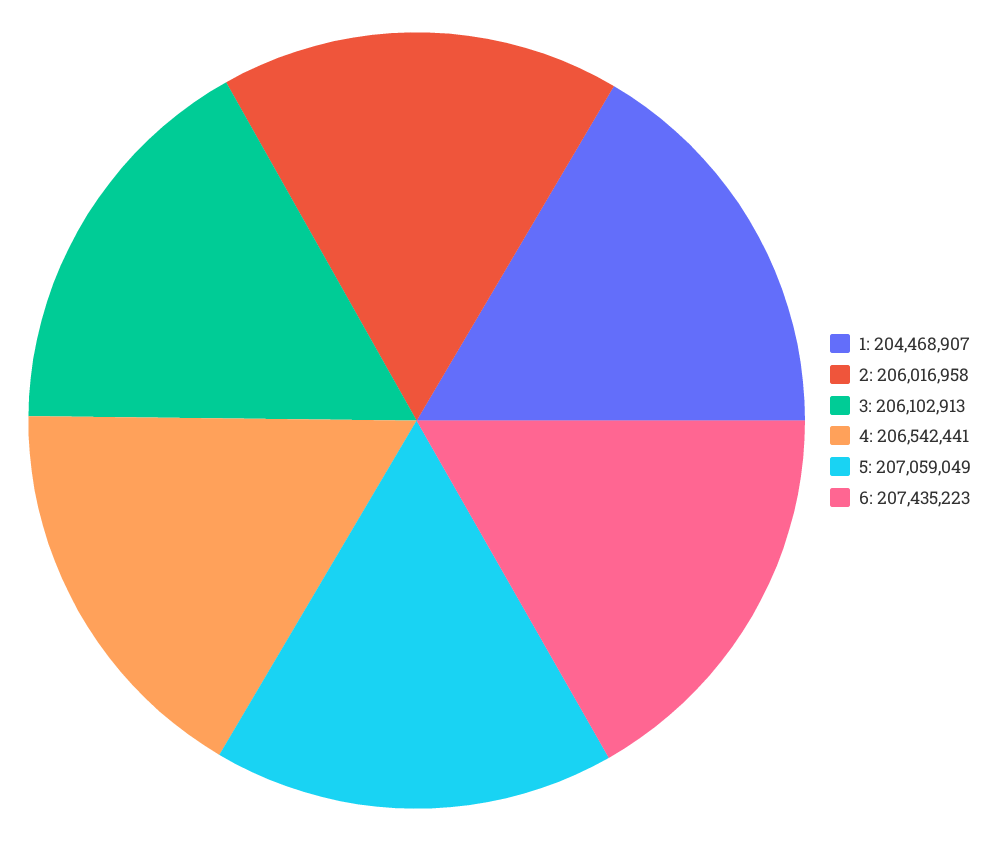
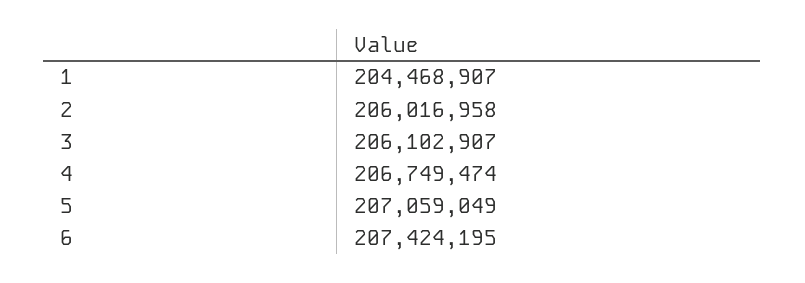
  {
    "1": 204468907,
    "2": 206016958,
-   "3": 206102913,
+   "3": 206102907,
-   "4": 206542441,
+   "4": 206749474,
    "5": 207059049,
-   "6": 207435223
+   "6": 207424195
  }

